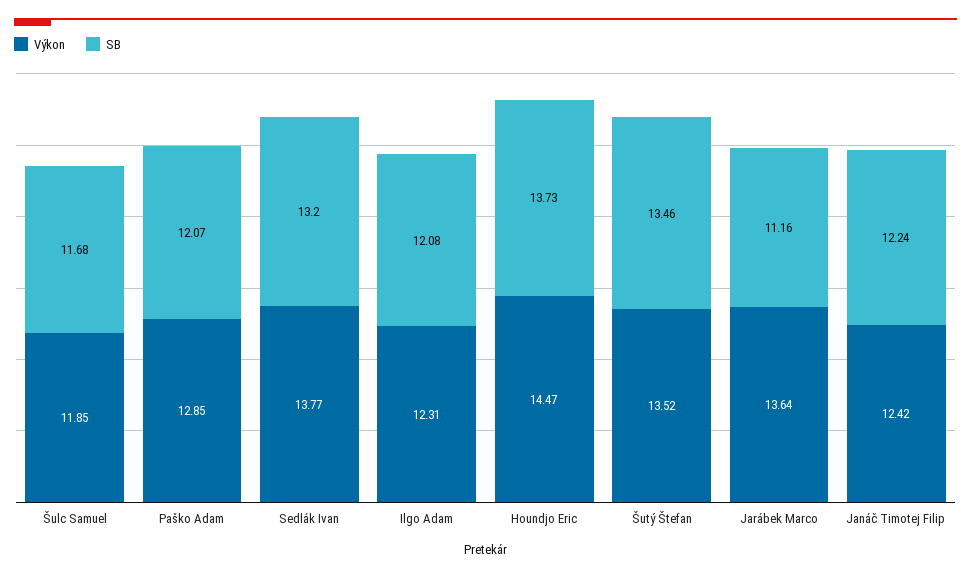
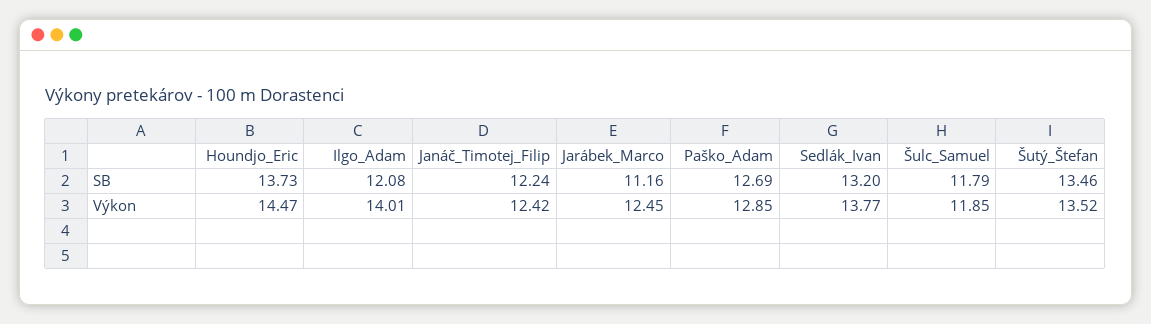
  {
    "Výkon": {
      "Šulc Samuel": 11.85,
      "Paško Adam": 12.85,
      "Sedlák Ivan": 13.77,
-     "Ilgo Adam": 12.31,
+     "Ilgo Adam": 14.01,
      "Houndjo Eric": 14.47,
      "Šutý Štefan": 13.52,
-     "Jarábek Marco": 13.64,
+     "Jarábek Marco": 12.45,
      "Janáč Timotej Filip": 12.42
    },
    "SB": {
-     "Šulc Samuel": 11.68,
+     "Šulc Samuel": 11.79,
-     "Paško Adam": 12.07,
+     "Paško Adam": 12.69,
      "Sedlák Ivan": 13.2,
      "Ilgo Adam": 12.08,
      "Houndjo Eric": 13.73,
      "Šutý Štefan": 13.46,
      "Jarábek Marco": 11.16,
      "Janáč Timotej Filip": 12.24
    }
  }

